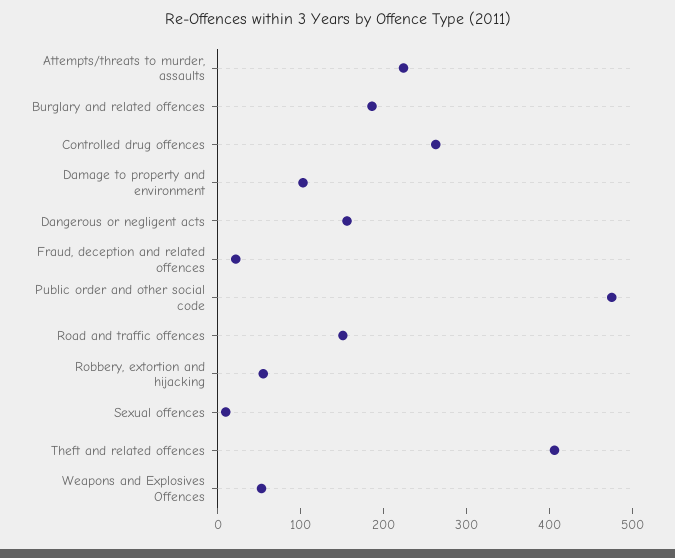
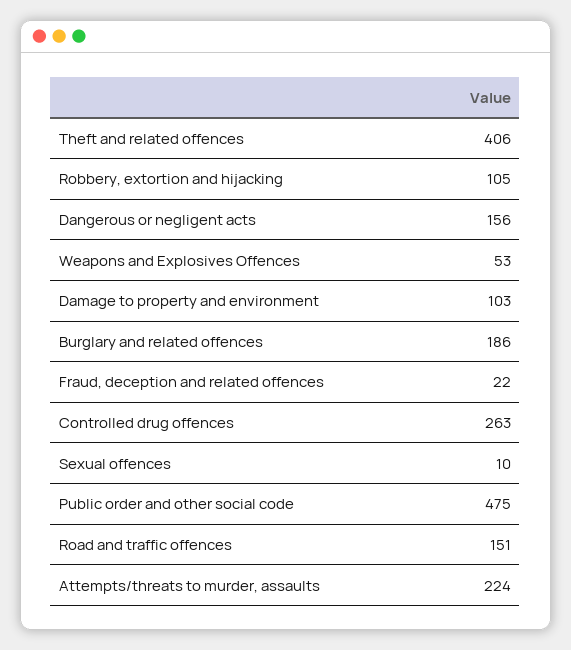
  {
    "Attempts/threats to murder, assaults": 224,
    "Burglary and related offences": 186,
    "Controlled drug offences": 263,
    "Damage to property and environment": 103,
    "Dangerous or negligent acts": 156,
    "Fraud, deception and related offences": 22,
    "Public order and other social code": 475,
    "Road and traffic offences": 151,
-   "Robbery, extortion and hijacking": 60,
+   "Robbery, extortion and hijacking": 105,
    "Sexual offences": 10,
    "Theft and related offences": 406,
    "Weapons and Explosives Offences": 53
  }

